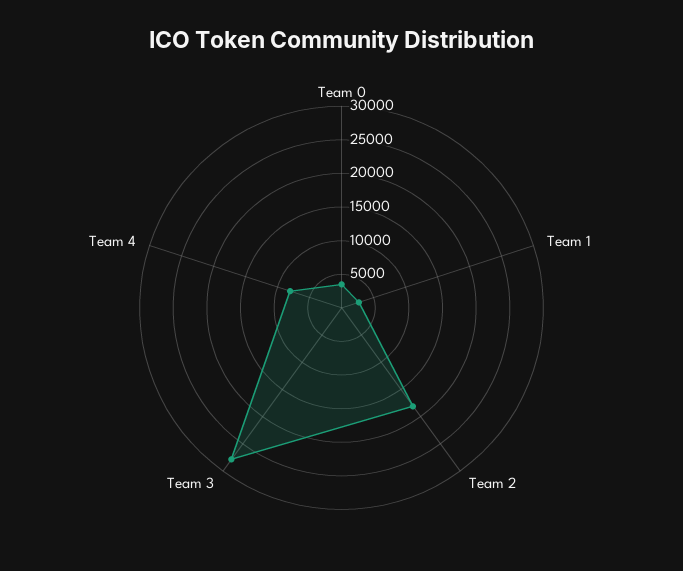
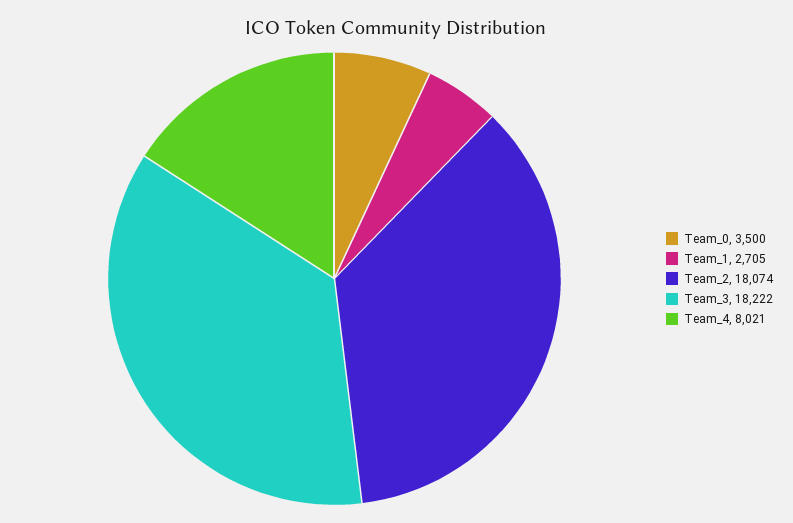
  {
    "Team 0": 3500,
    "Team 1": 2705,
    "Team 2": 18074,
-   "Team 3": 27500,
+   "Team 3": 18222,
    "Team 4": 8021
  }

